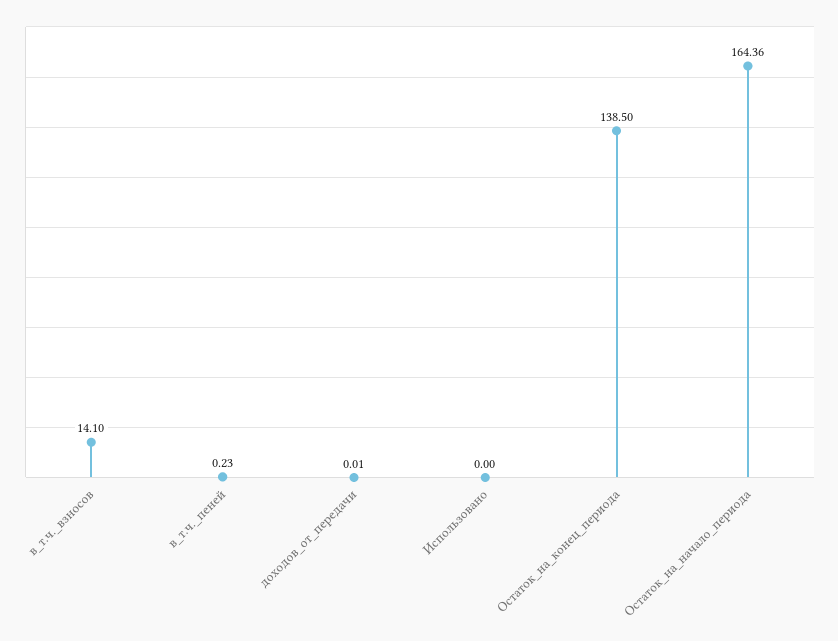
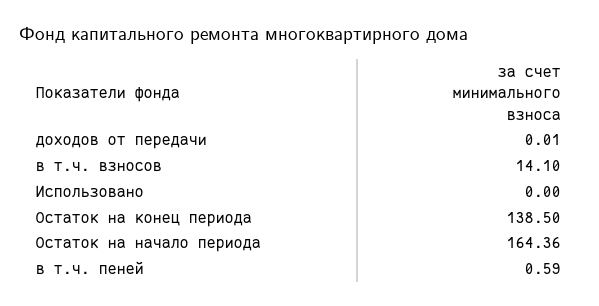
  {
    "в_т.ч._взносов": 14.1,
-   "в_т.ч._пеней": 0.23,
+   "в_т.ч._пеней": 0.59,
    "доходов_от_передачи": 0.01,
    "Использовано": 0,
    "Остаток_на_конец_периода": 138.5,
    "Остаток_на_начало_периода": 164.36
  }

